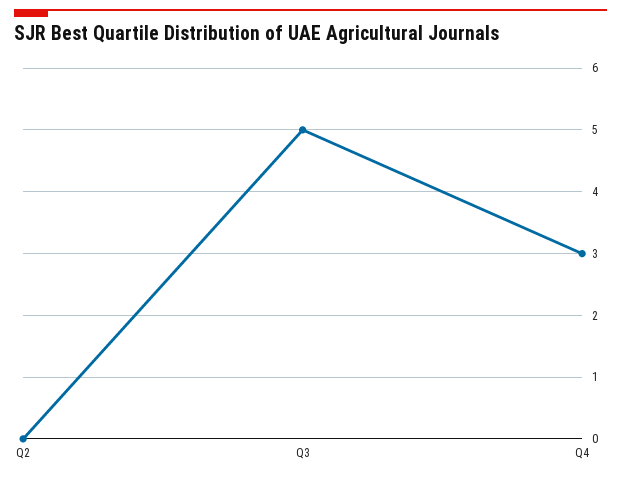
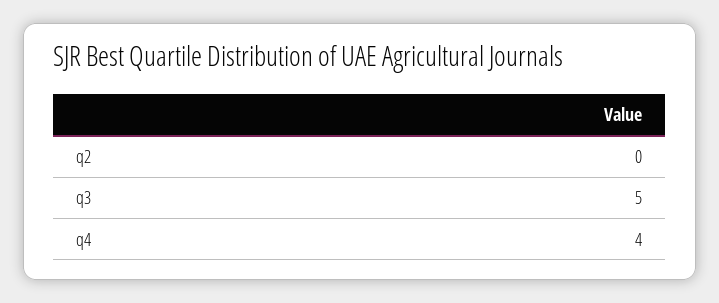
  {
    "Q2": 0,
    "Q3": 5,
-   "Q4": 3
+   "Q4": 4
  }

